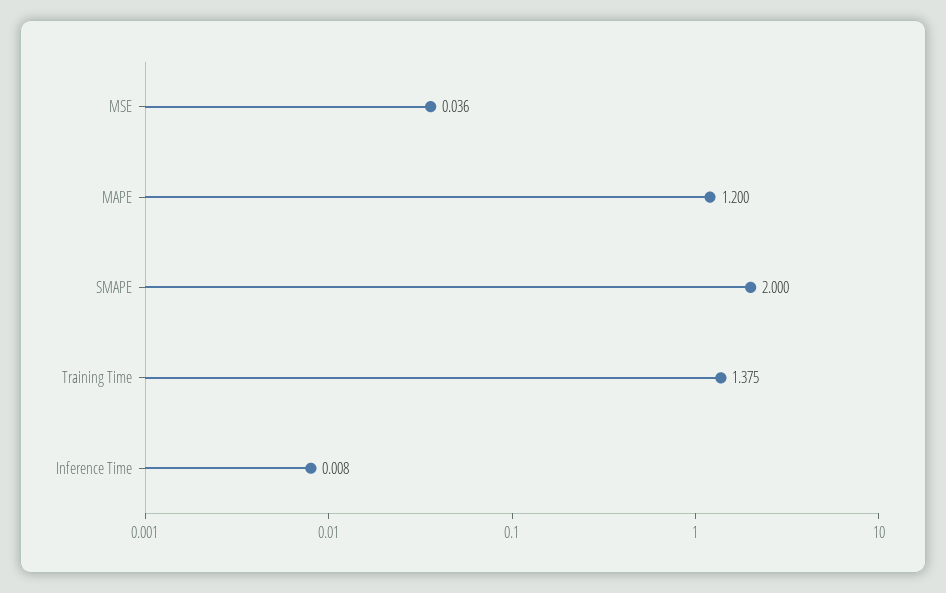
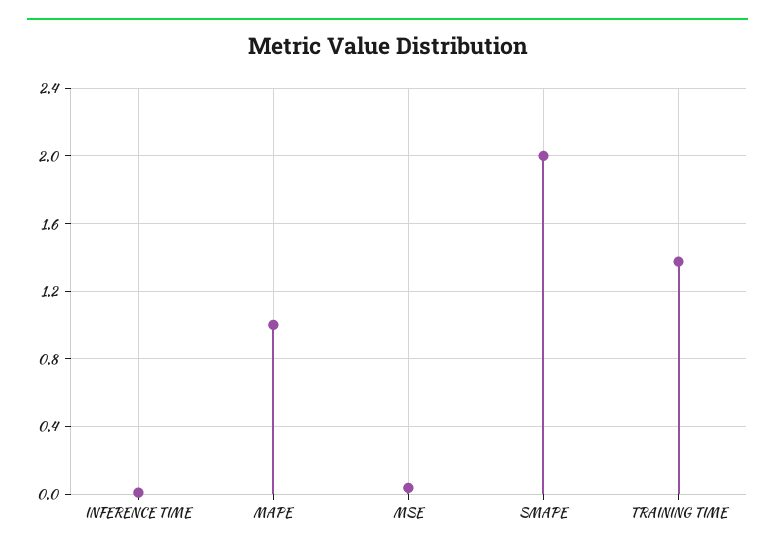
  {
    "MSE": 0.036,
-   "MAPE": 1.2,
+   "MAPE": 1,
    "SMAPE": 2,
    "Training Time": 1.375,
    "Inference Time": 0.008
  }

